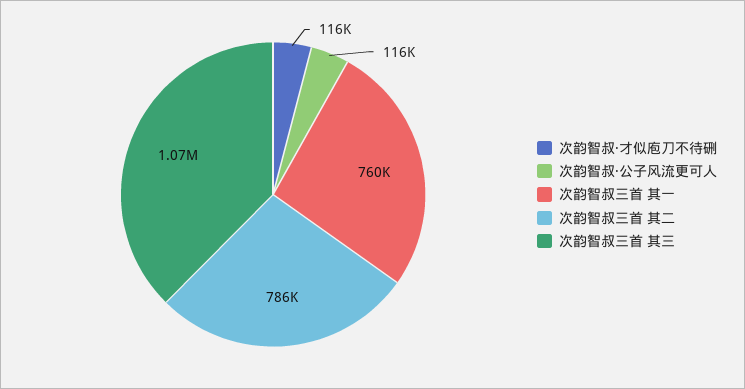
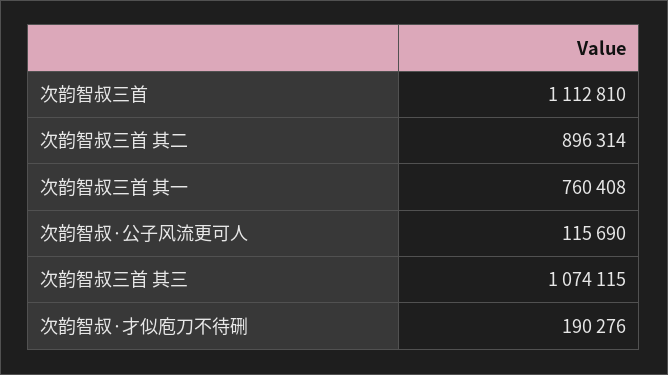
  {
-   "次韵智叔·才似庖刀不待硎": 116000,
+   "次韵智叔·才似庖刀不待硎": 190276,
    "次韵智叔·公子风流更可人": 115690,
    "次韵智叔三首 其一": 760408,
-   "次韵智叔三首 其二": 786000,
+   "次韵智叔三首 其二": 896314,
-   "次韵智叔三首 其三": 1074115
+   "次韵智叔三首 其三": 1074115,
+   "次韵智叔三首": 1112810
  }

